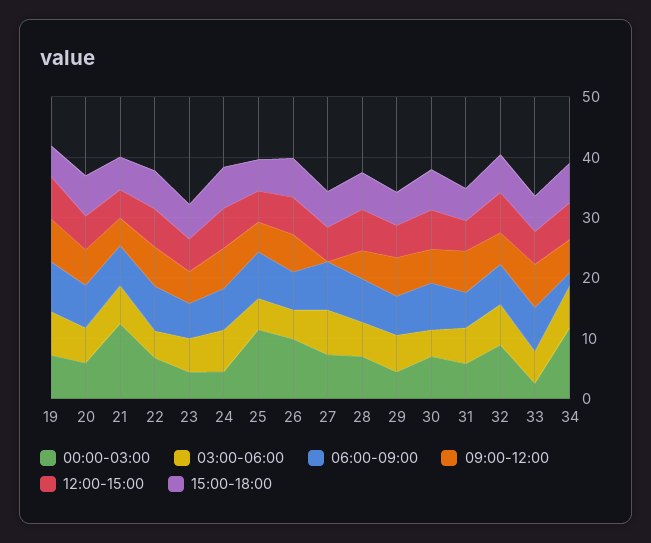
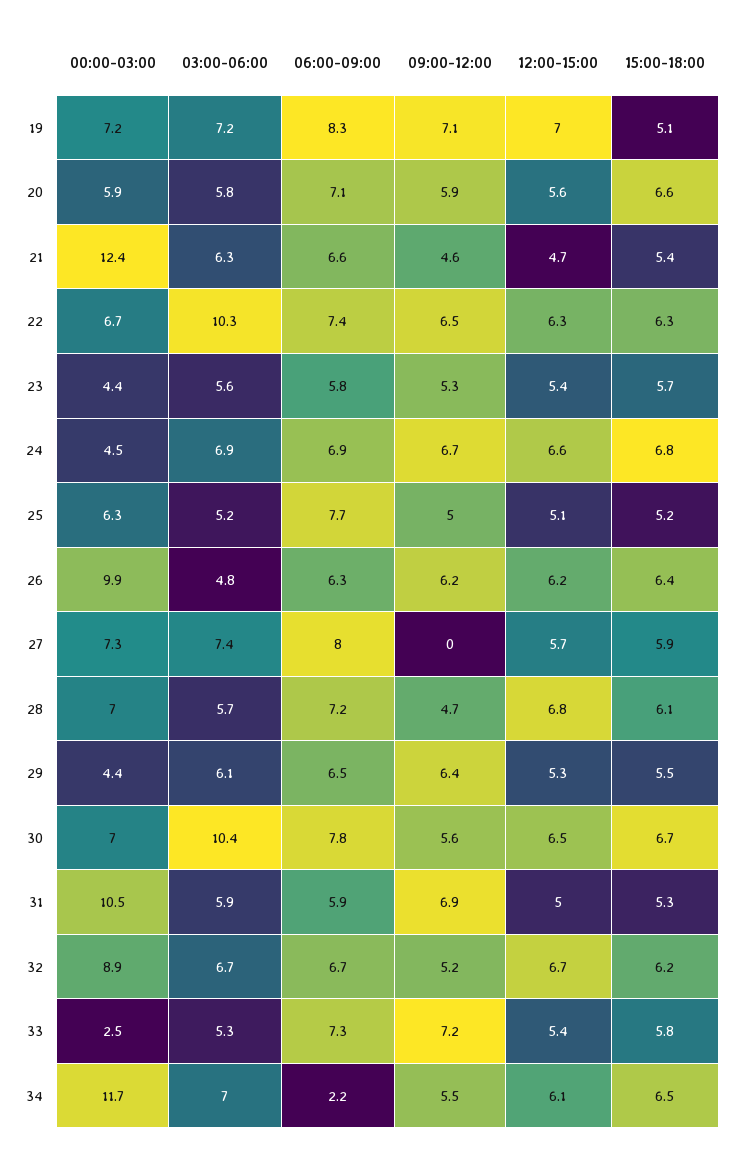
  {
    "00:00-03:00": {
      "19": 7.2,
      "20": 5.9,
      "21": 12.4,
      "22": 6.7,
      "23": 4.4,
      "24": 4.5,
-     "25": 12,
+     "25": 6.3,
      "26": 9.9,
      "27": 7.3,
      "28": 7,
      "29": 4.4,
      "30": 7,
-     "31": 6,
+     "31": 10.5,
      "32": 8.9,
      "33": 2.5,
      "34": 11.7
    },
    "03:00-06:00": {
      "19": 7.2,
      "20": 5.8,
      "21": 6.3,
-     "22": 4,
+     "22": 10.3,
      "23": 5.6,
      "24": 6.9,
      "25": 5.2,
      "26": 4.8,
      "27": 7.4,
      "28": 5.7,
      "29": 6.1,
-     "30": 4,
+     "30": 10.4,
      "31": 5.9,
      "32": 6.7,
      "33": 5.3,
      "34": 7
    },
    "06:00-09:00": {
      "19": 8.3,
      "20": 7.1,
      "21": 6.6,
      "22": 7.4,
      "23": 5.8,
      "24": 6.9,
      "25": 7.7,
      "26": 6.3,
      "27": 8,
      "28": 7.2,
      "29": 6.5,
      "30": 7.8,
      "31": 5.9,
      "32": 6.7,
      "33": 7.3,
      "34": 2.2
    },
    "09:00-12:00": {
      "19": 7.1,
      "20": 5.9,
      "21": 4.6,
      "22": 6.5,
      "23": 5.3,
      "24": 6.7,
      "25": 5,
      "26": 6.2,
      "27": 0,
      "28": 4.7,
      "29": 6.4,
      "30": 5.6,
      "31": 6.9,
      "32": 5.2,
      "33": 7.2,
      "34": 5.5
    },
    "12:00-15:00": {
      "19": 7,
      "20": 5.6,
      "21": 4.7,
      "22": 6.3,
      "23": 5.4,
      "24": 6.6,
      "25": 5.1,
      "26": 6.2,
      "27": 5.7,
      "28": 6.8,
      "29": 5.3,
      "30": 6.5,
      "31": 5,
      "32": 6.7,
      "33": 5.4,
      "34": 6.1
    },
    "15:00-18:00": {
      "19": 5.1,
      "20": 6.6,
      "21": 5.4,
      "22": 6.3,
      "23": 5.7,
      "24": 6.8,
      "25": 5.2,
      "26": 6.4,
      "27": 5.9,
      "28": 6.1,
      "29": 5.5,
      "30": 6.7,
      "31": 5.3,
      "32": 6.2,
      "33": 5.8,
      "34": 6.5
    }
  }

